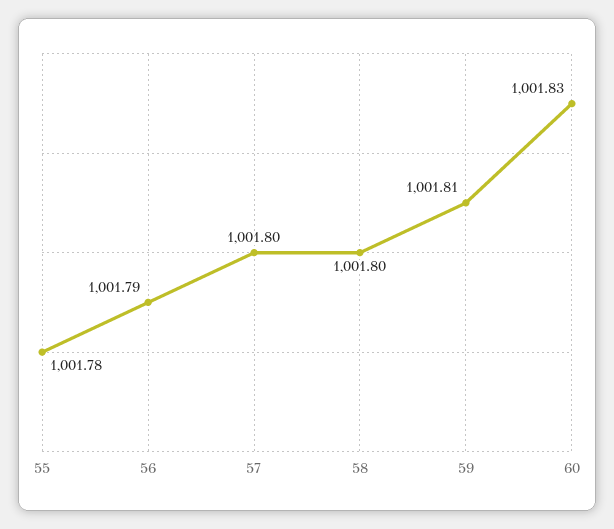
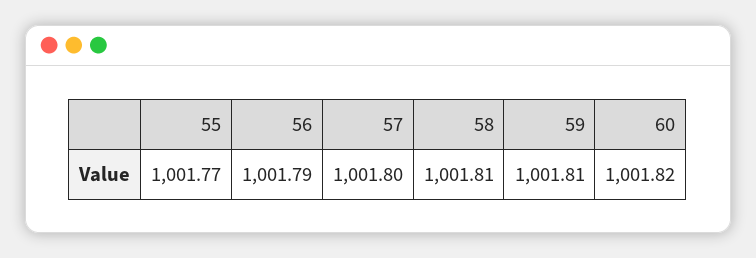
  {
-   "55": 1001.78,
+   "55": 1001.77,
    "56": 1001.79,
    "57": 1001.8,
-   "58": 1001.8,
+   "58": 1001.81,
    "59": 1001.81,
-   "60": 1001.83
+   "60": 1001.82
  }

